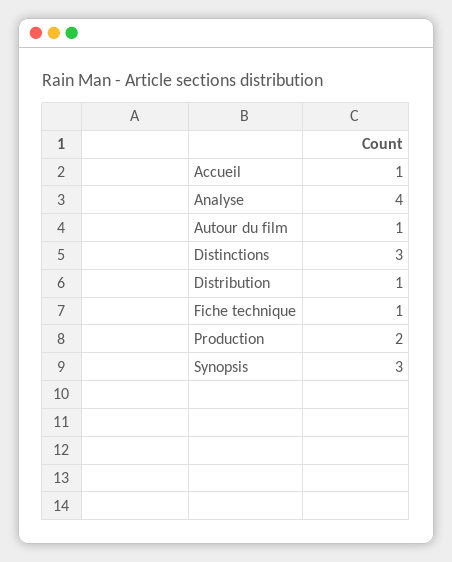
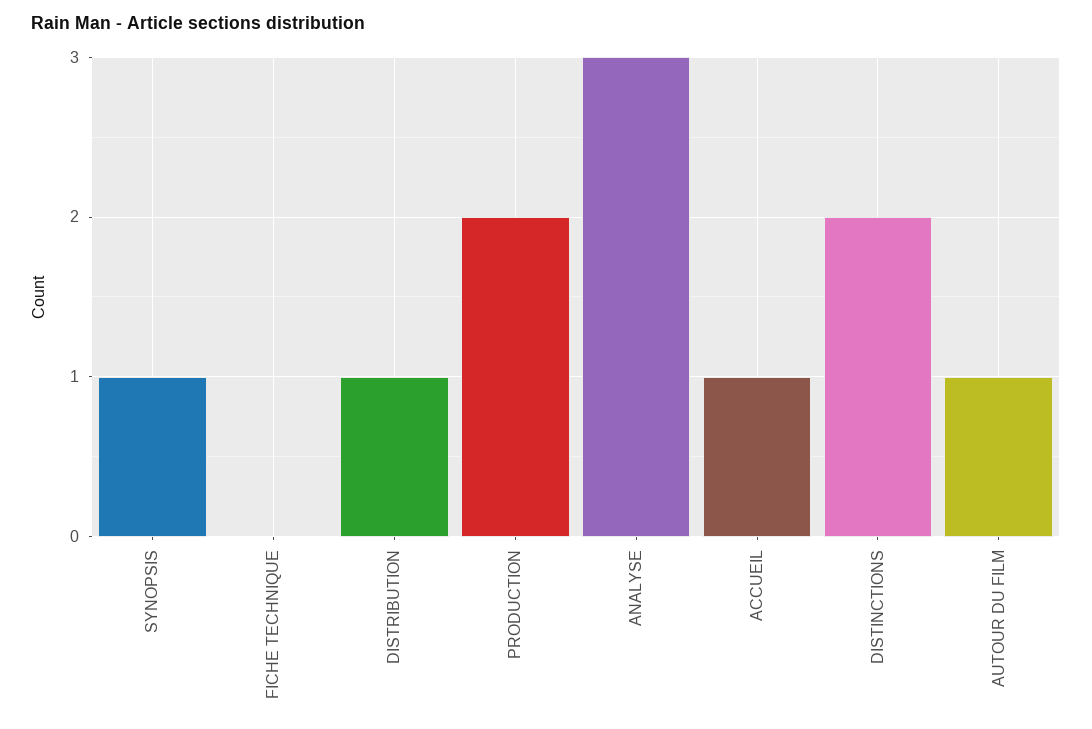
  {
    "Accueil": 1,
-   "Analyse": 4,
+   "Analyse": 3,
    "Autour du film": 1,
-   "Distinctions": 3,
+   "Distinctions": 2,
    "Distribution": 1,
-   "Fiche technique": 1,
+   "Fiche technique": 0,
    "Production": 2,
-   "Synopsis": 3
+   "Synopsis": 1
  }

